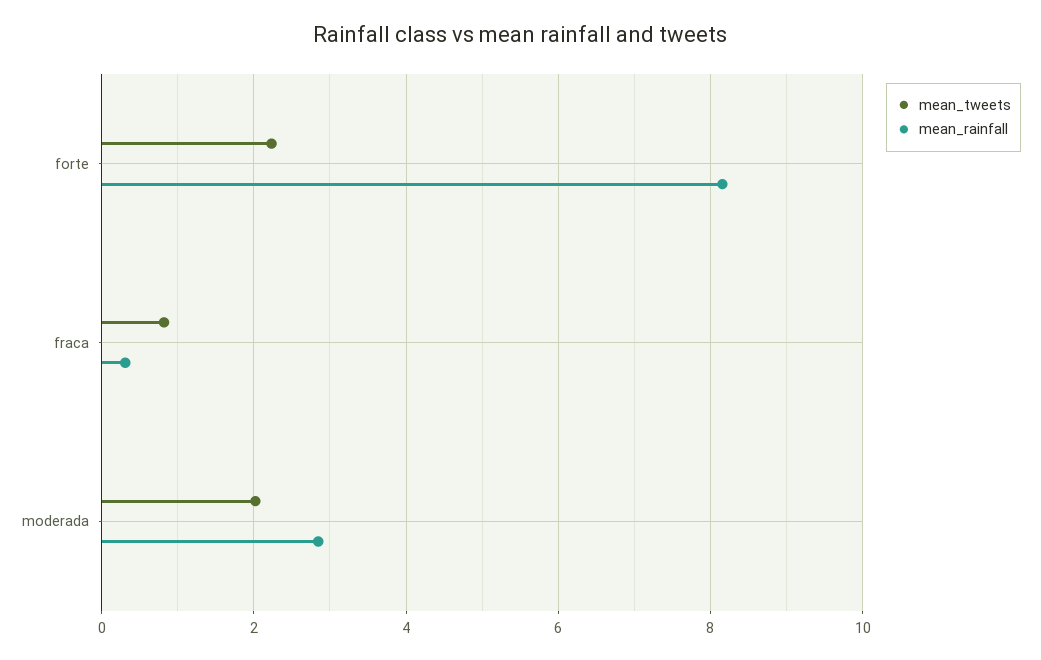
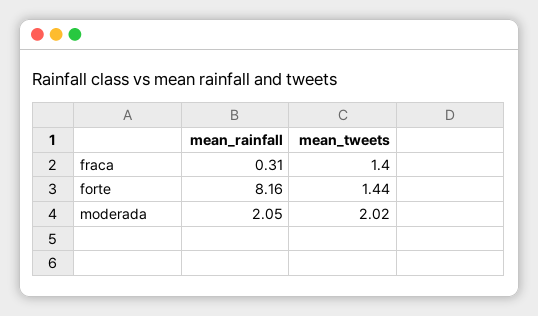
  {
    "mean_tweets": {
-     "forte": 2.2,
+     "forte": 1.44,
-     "fraca": 0.8,
+     "fraca": 1.4,
      "moderada": 2.02
    },
    "mean_rainfall": {
      "forte": 8.16,
      "fraca": 0.31,
-     "moderada": 2.8
+     "moderada": 2.05
    }
  }

